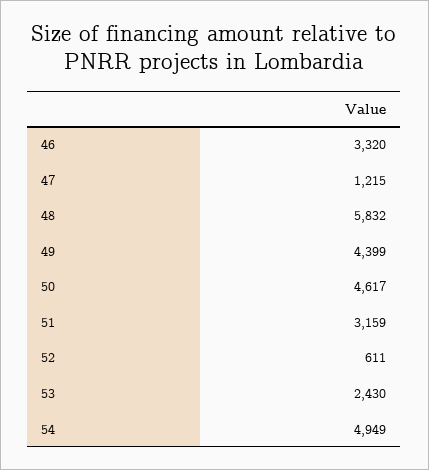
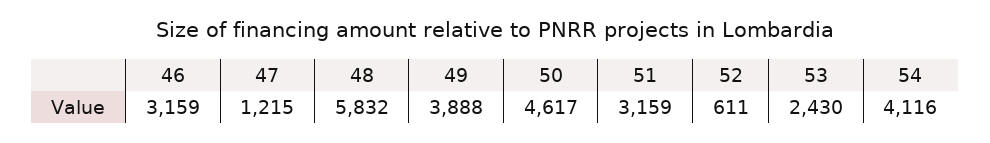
  {
-   "46": 3320,
+   "46": 3159,
    "47": 1215,
    "48": 5832,
-   "49": 4399,
+   "49": 3888,
    "50": 4617,
    "51": 3159,
    "52": 611,
    "53": 2430,
-   "54": 4949
+   "54": 4116
  }

